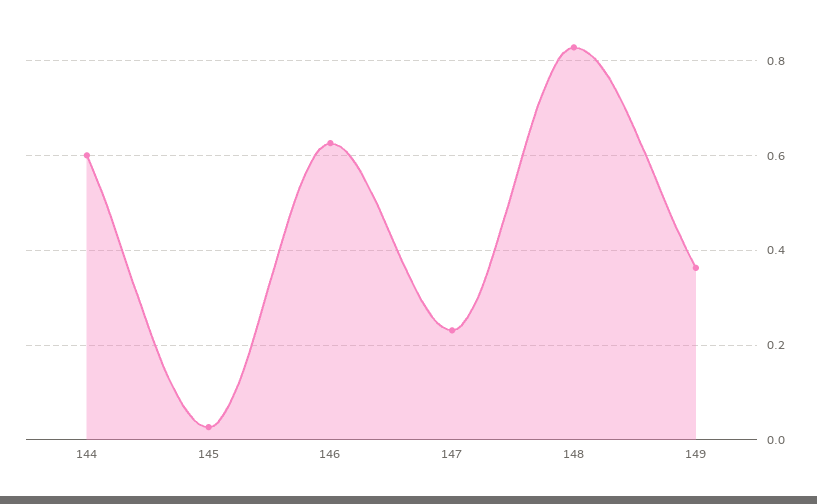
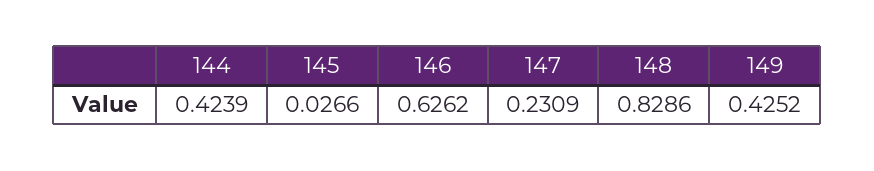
  {
-   "144": 0.6,
+   "144": 0.4239,
    "145": 0.0266,
    "146": 0.6262,
    "147": 0.2309,
    "148": 0.8286,
-   "149": 0.36
+   "149": 0.4252
  }

